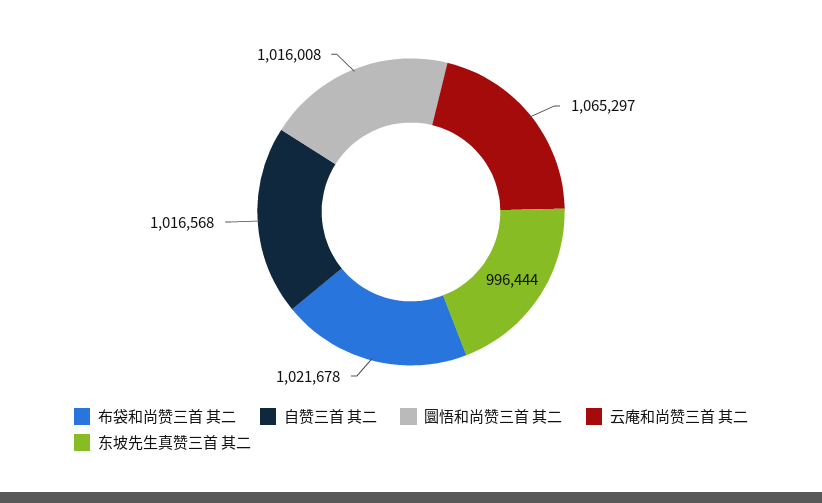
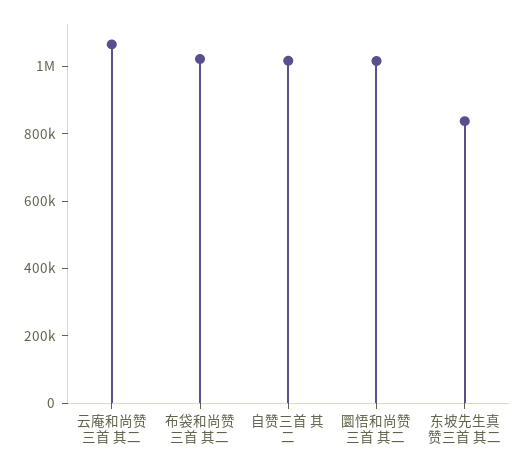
  {
    "布袋和尚赞三首 其二": 1021678,
    "自赞三首 其二": 1016568,
    "圜悟和尚赞三首 其二": 1016008,
    "云庵和尚赞三首 其二": 1065297,
-   "东坡先生真赞三首 其二": 996444
+   "东坡先生真赞三首 其二": 850000
  }

